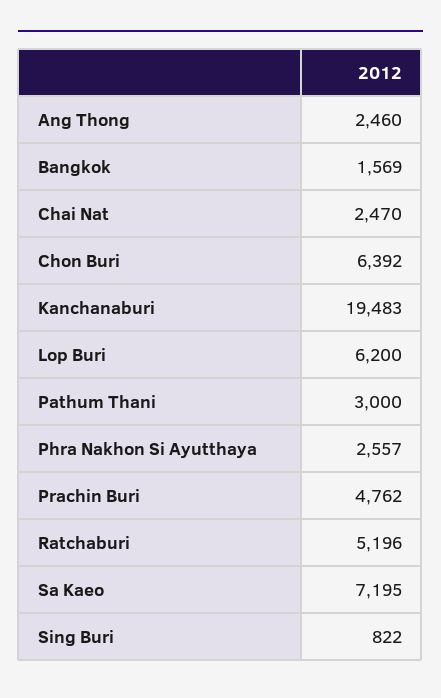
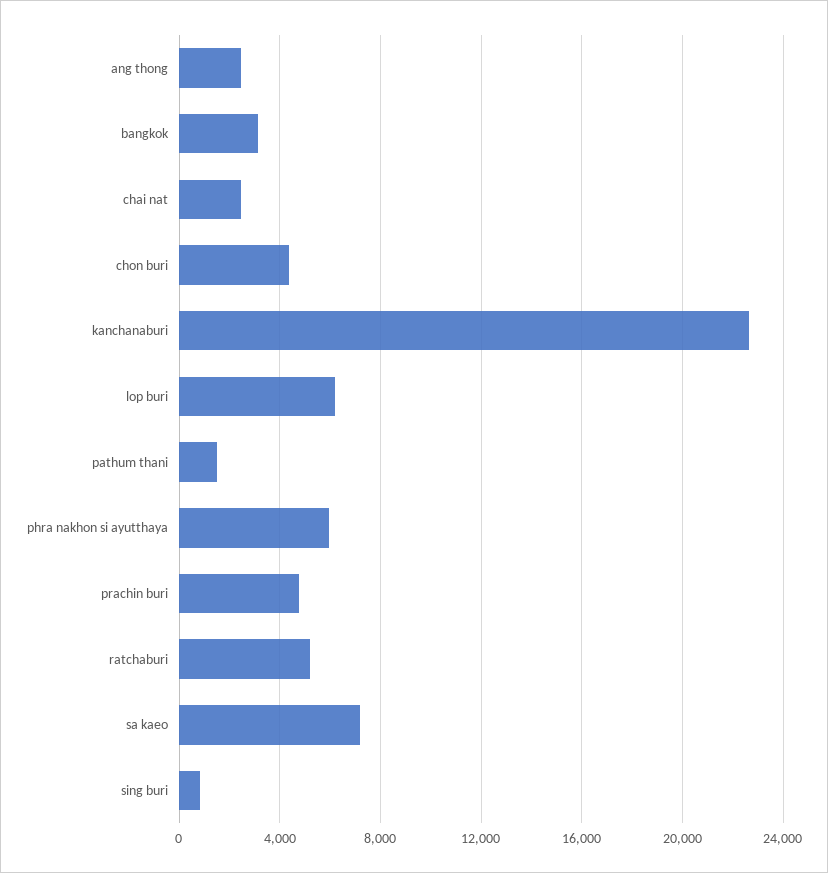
  {
    "Ang Thong": 2460,
-   "Bangkok": 1569,
+   "Bangkok": 3000,
    "Chai Nat": 2470,
-   "Chon Buri": 6392,
+   "Chon Buri": 4500,
-   "Kanchanaburi": 19483,
+   "Kanchanaburi": 22500,
    "Lop Buri": 6200,
-   "Pathum Thani": 3000,
+   "Pathum Thani": 1500,
-   "Phra Nakhon Si Ayutthaya": 2557,
+   "Phra Nakhon Si Ayutthaya": 6000,
    "Prachin Buri": 4762,
    "Ratchaburi": 5196,
    "Sa Kaeo": 7195,
    "Sing Buri": 822
  }

